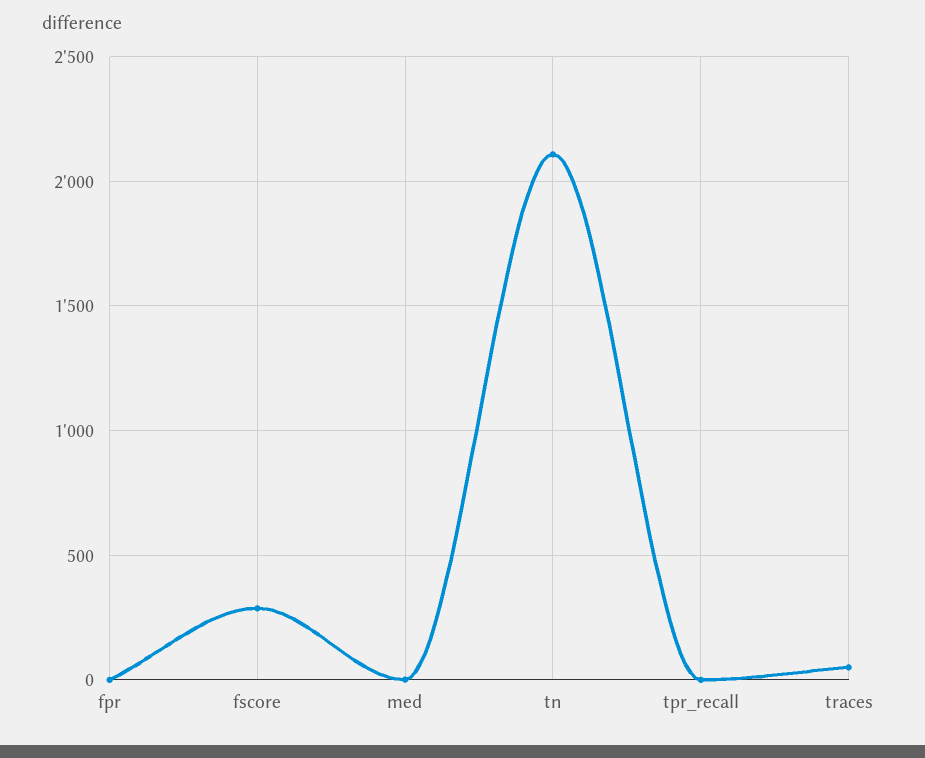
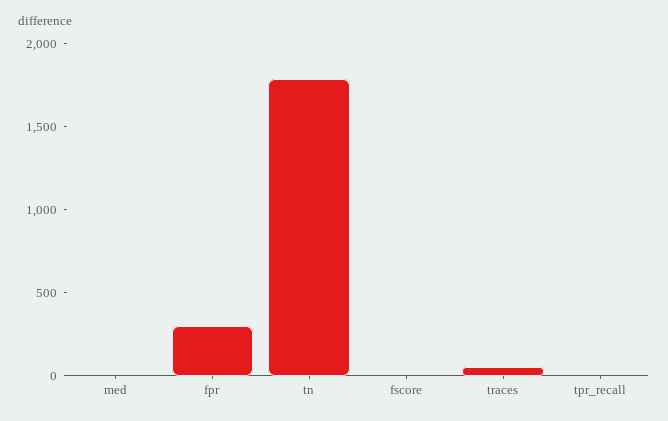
  {
-   "fpr": 0,
+   "fpr": 300,
-   "fscore": 300,
+   "fscore": 0,
    "med": 0,
-   "tn": 2100,
+   "tn": 1800,
    "tpr_recall": 0,
    "traces": 50
  }

